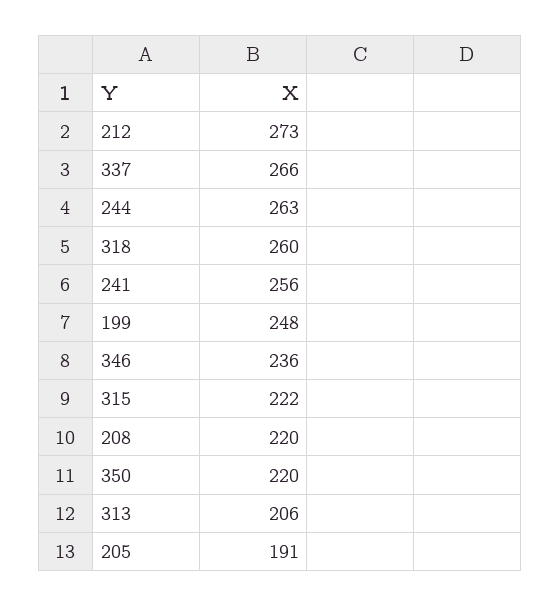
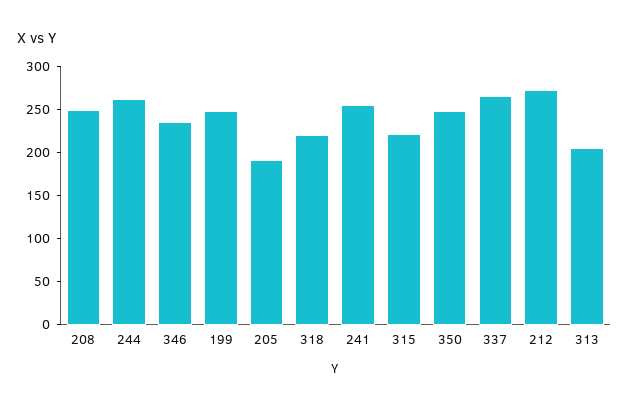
  {
    "212": 273,
    "337": 266,
    "244": 263,
-   "318": 260,
+   "318": 220,
    "241": 256,
    "199": 248,
    "346": 236,
    "315": 222,
-   "208": 220,
+   "208": 250,
-   "350": 220,
+   "350": 250,
    "313": 206,
    "205": 191
  }

